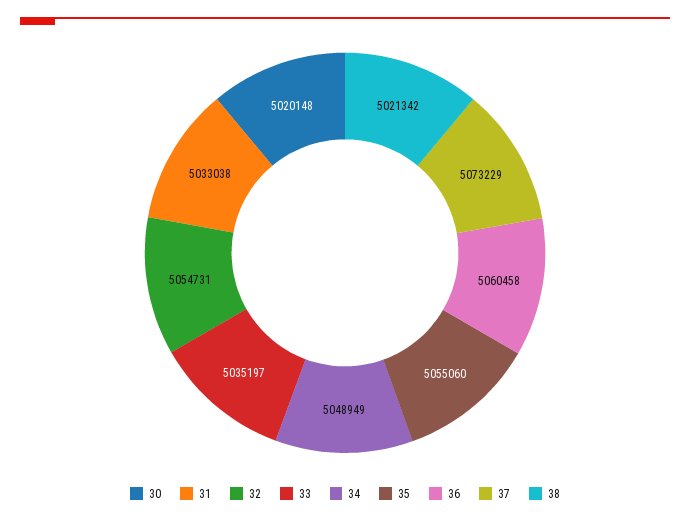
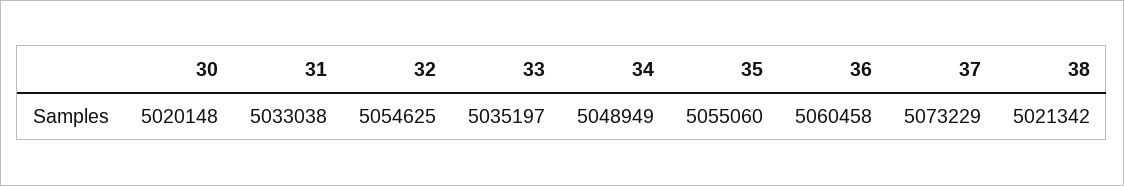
  {
    "30": 5020148,
    "31": 5033038,
-   "32": 5054731,
+   "32": 5054625,
    "33": 5035197,
    "34": 5048949,
    "35": 5055060,
    "36": 5060458,
    "37": 5073229,
    "38": 5021342
  }

